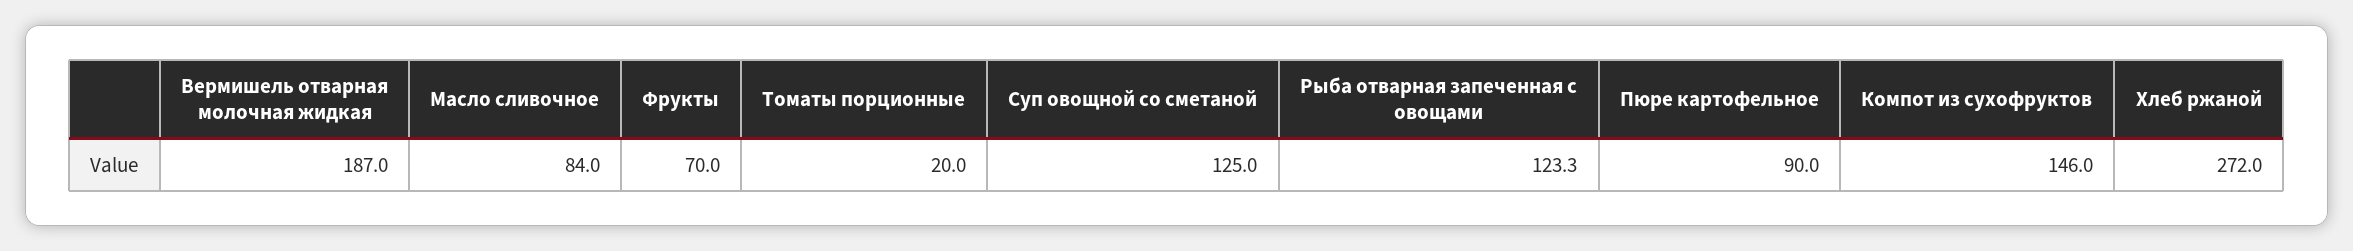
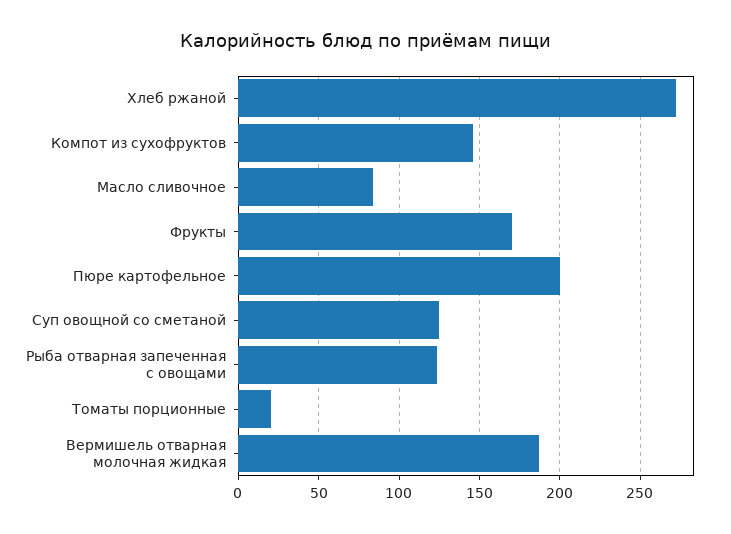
  {
    "Вермишель отварная молочная жидкая": 187,
    "Масло сливочное": 84,
-   "Фрукты": 70,
+   "Фрукты": 170,
    "Томаты порционные": 20,
    "Суп овощной со сметаной": 125,
    "Рыба отварная запеченная с овощами": 123.3,
-   "Пюре картофельное": 90,
+   "Пюре картофельное": 200,
    "Компот из сухофруктов": 146,
    "Хлеб ржаной": 272
  }

